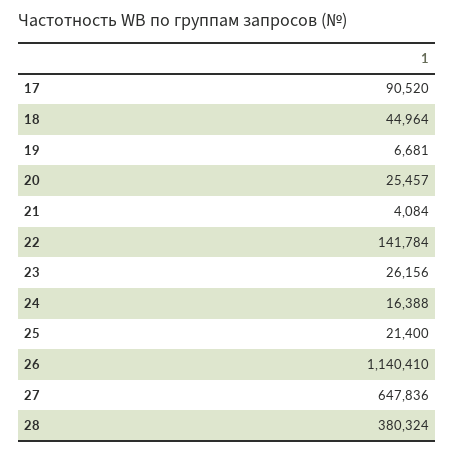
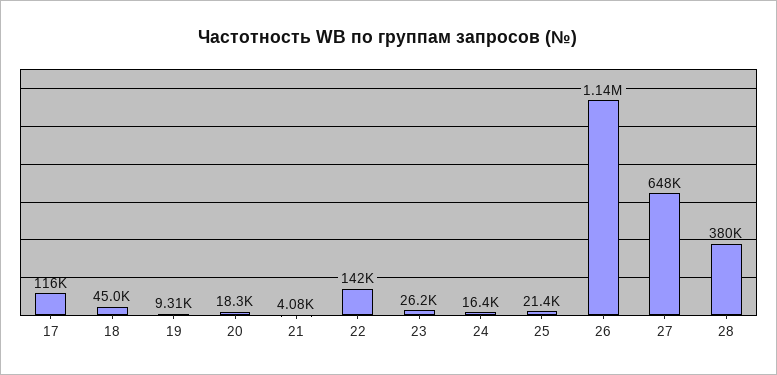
  {
-   "17": 90520,
+   "17": 116000,
    "18": 44964,
-   "19": 6681,
+   "19": 9310,
-   "20": 25457,
+   "20": 18300,
    "21": 4084,
    "22": 141784,
    "23": 26156,
    "24": 16388,
    "25": 21400,
    "26": 1140410,
    "27": 647836,
    "28": 380324
  }

